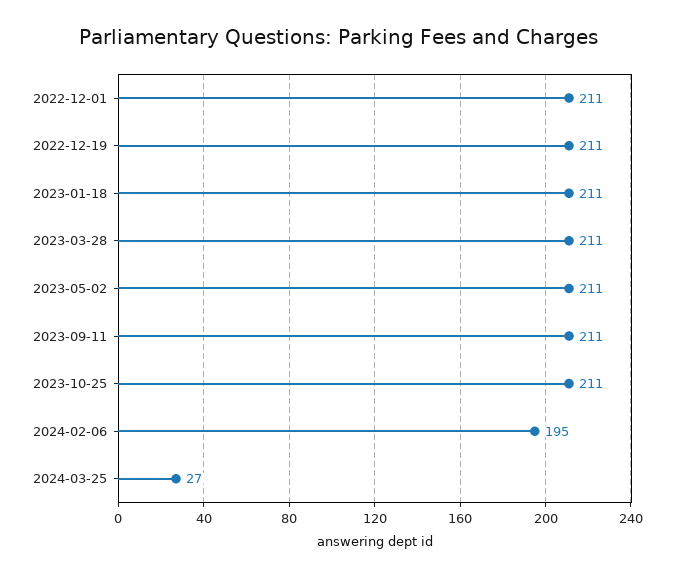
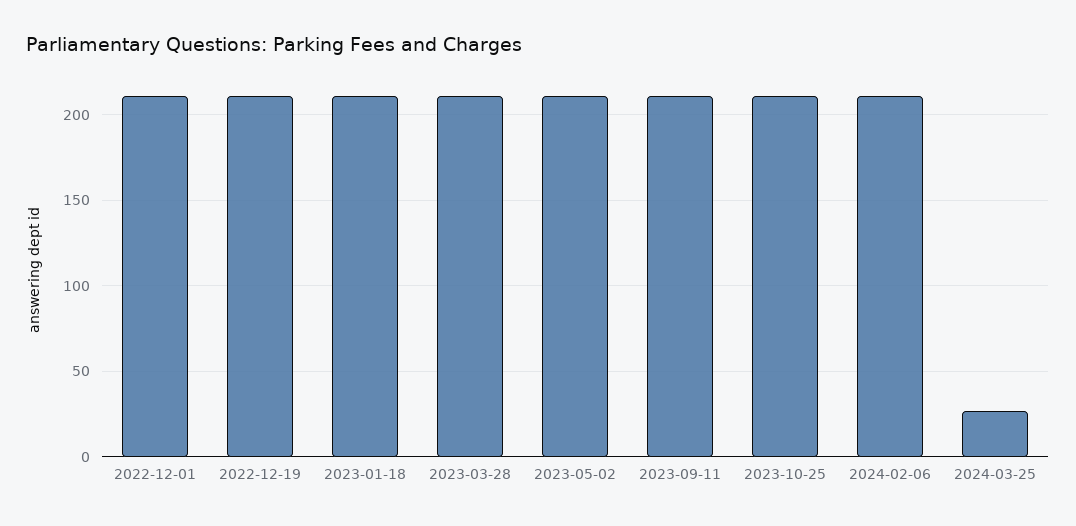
  {
    "2022-12-01": 211,
    "2022-12-19": 211,
    "2023-01-18": 211,
    "2023-03-28": 211,
    "2023-05-02": 211,
    "2023-09-11": 211,
    "2023-10-25": 211,
-   "2024-02-06": 195,
+   "2024-02-06": 210,
    "2024-03-25": 27
  }

